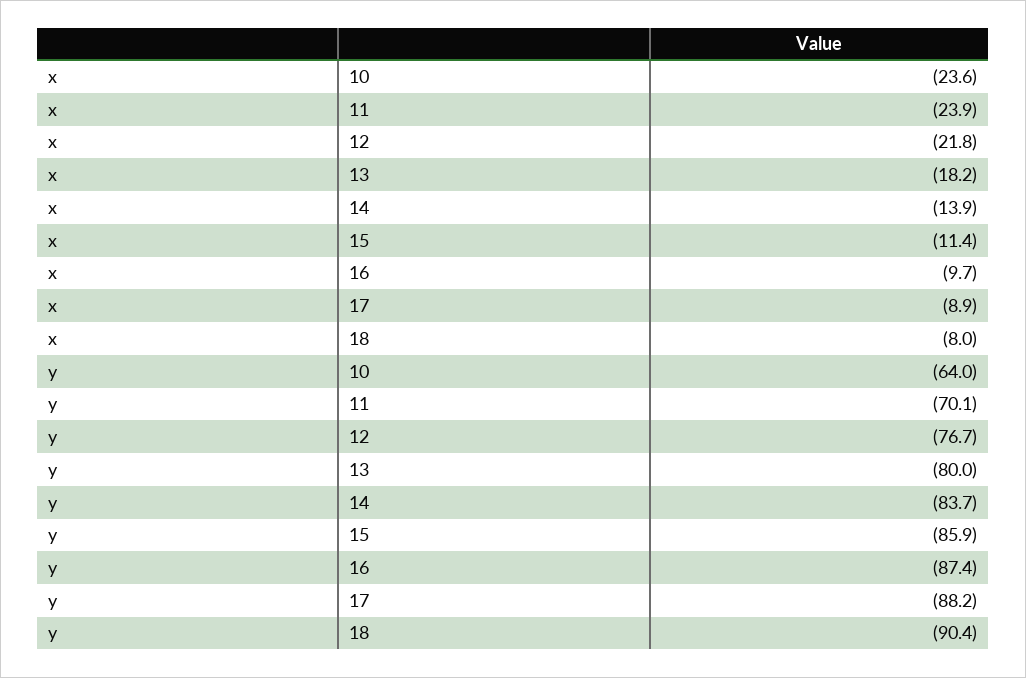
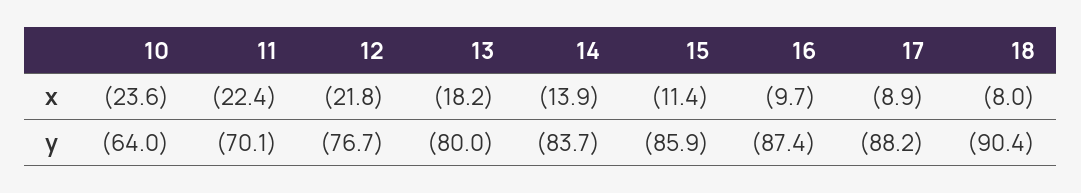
  {
    "x": {
      "10": -23.6,
-     "11": -23.9,
+     "11": -22.4,
      "12": -21.8,
      "13": -18.2,
      "14": -13.9,
      "15": -11.4,
      "16": -9.7,
      "17": -8.9,
      "18": -8
    },
    "y": {
      "10": -64,
      "11": -70.1,
      "12": -76.7,
      "13": -80,
      "14": -83.7,
      "15": -85.9,
      "16": -87.4,
      "17": -88.2,
      "18": -90.4
    }
  }

